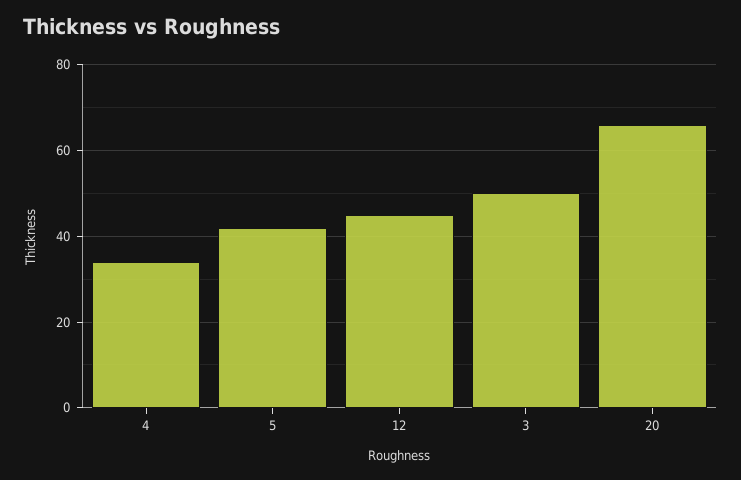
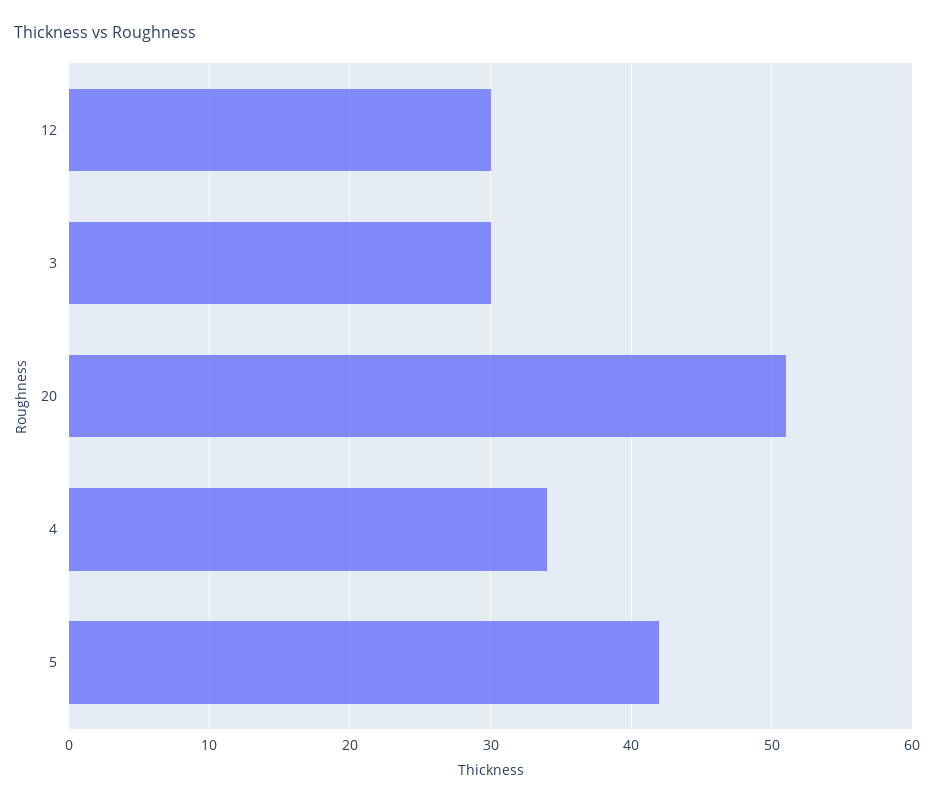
  {
    "4": 34,
    "5": 42,
-   "12": 45,
+   "12": 30,
-   "3": 50,
+   "3": 30,
-   "20": 65
+   "20": 51
  }

